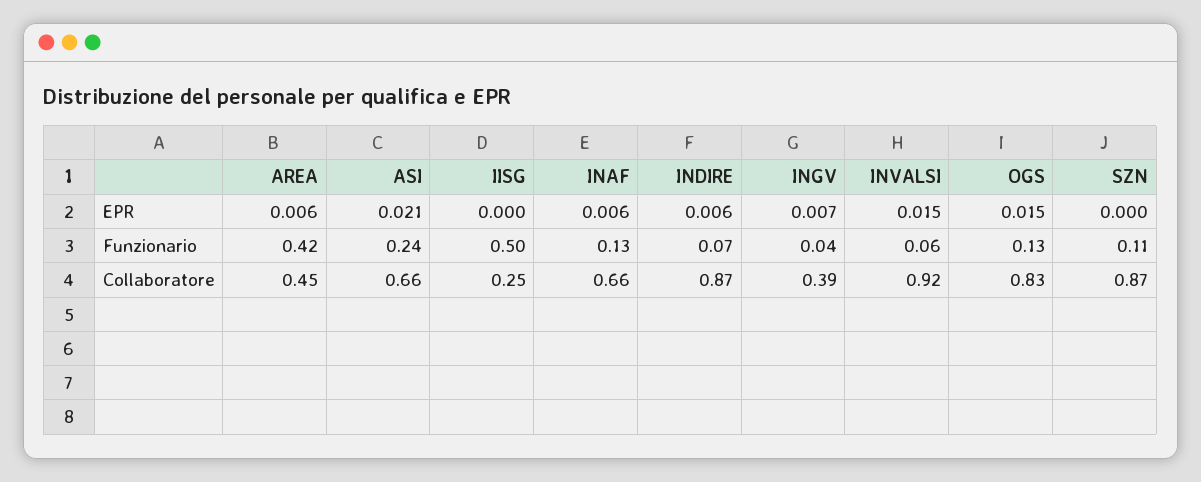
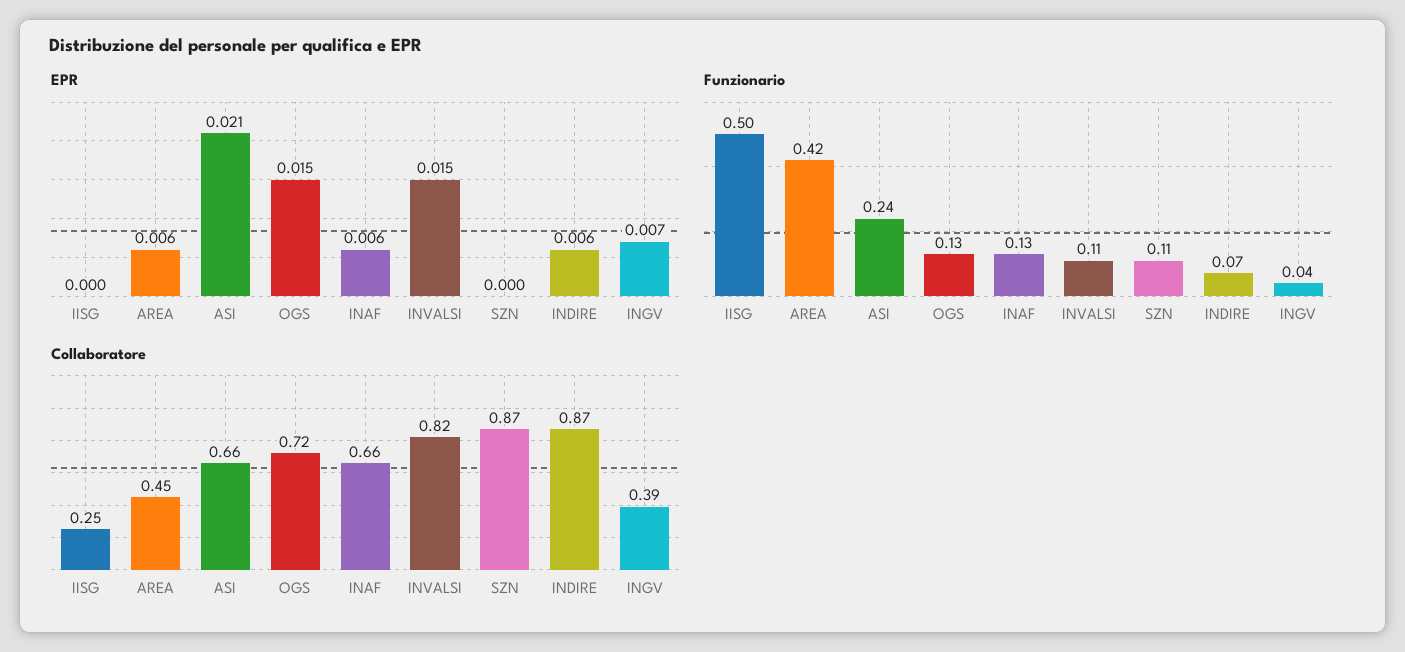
  {
    "EPR": {
      "AREA": 0.006,
      "ASI": 0.021,
      "IISG": 0,
      "INAF": 0.006,
      "INDIRE": 0.006,
      "INGV": 0.007,
      "INVALSI": 0.015,
      "OGS": 0.015,
      "SZN": 0
    },
    "Funzionario": {
      "AREA": 0.42,
      "ASI": 0.24,
      "IISG": 0.5,
      "INAF": 0.13,
      "INDIRE": 0.07,
      "INGV": 0.04,
-     "INVALSI": 0.06,
+     "INVALSI": 0.11,
      "OGS": 0.13,
      "SZN": 0.11
    },
    "Collaboratore": {
      "AREA": 0.45,
      "ASI": 0.66,
      "IISG": 0.25,
      "INAF": 0.66,
      "INDIRE": 0.87,
      "INGV": 0.39,
-     "INVALSI": 0.92,
+     "INVALSI": 0.82,
-     "OGS": 0.83,
+     "OGS": 0.72,
      "SZN": 0.87
    }
  }

